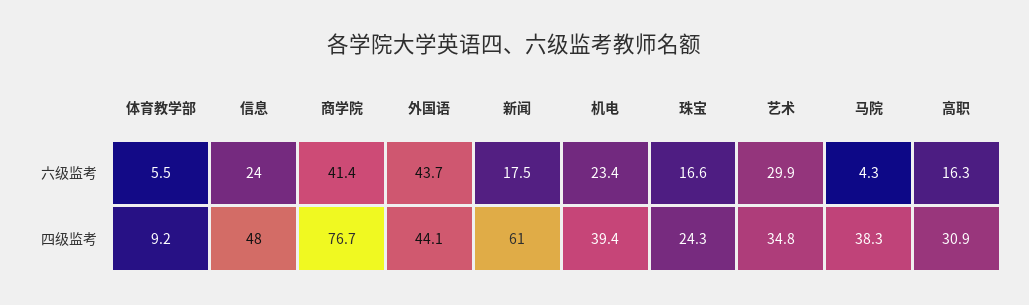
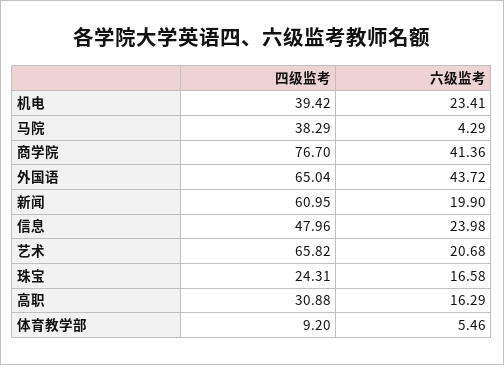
  {
    "体育教学部": {
      "六级监考": 5.46,
      "四级监考": 9.2
    },
    "信息": {
      "六级监考": 23.98,
      "四级监考": 47.96
    },
    "商学院": {
      "六级监考": 41.36,
      "四级监考": 76.7
    },
    "外国语": {
      "六级监考": 43.72,
-     "四级监考": 44.1
+     "四级监考": 65.04
    },
    "新闻": {
-     "六级监考": 17.5,
+     "六级监考": 19.9,
      "四级监考": 60.95
    },
    "机电": {
      "六级监考": 23.41,
      "四级监考": 39.42
    },
    "珠宝": {
      "六级监考": 16.58,
      "四级监考": 24.31
    },
    "艺术": {
-     "六级监考": 29.9,
+     "六级监考": 20.68,
-     "四级监考": 34.8
+     "四级监考": 65.82
    },
    "马院": {
      "六级监考": 4.29,
      "四级监考": 38.29
    },
    "高职": {
      "六级监考": 16.29,
      "四级监考": 30.88
    }
  }

